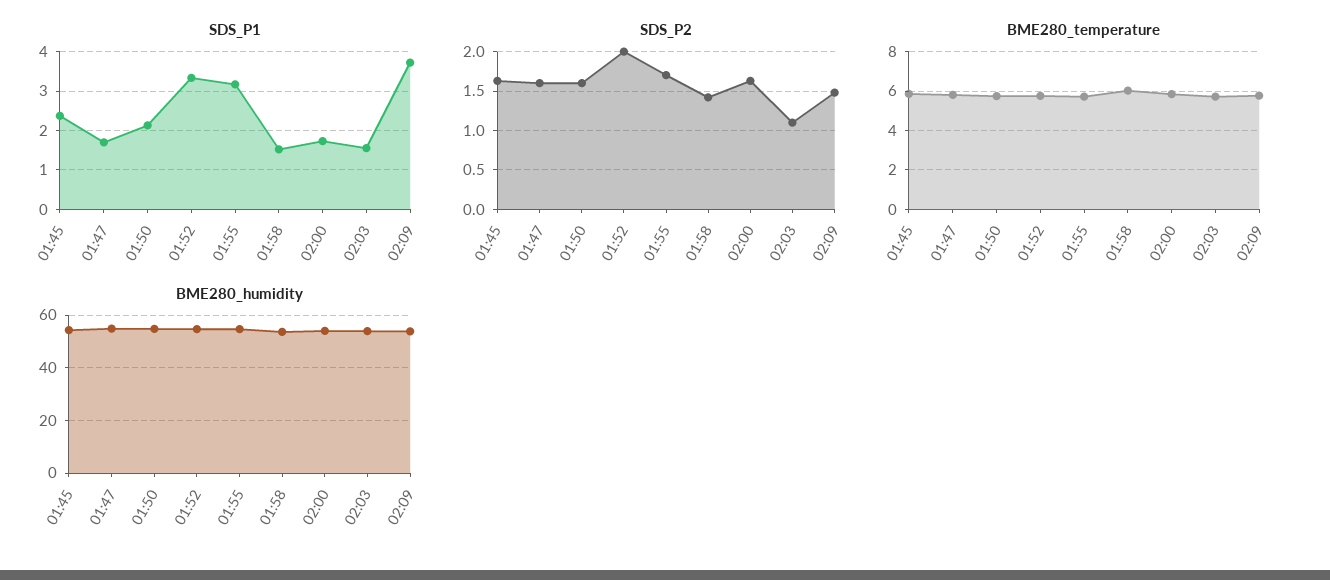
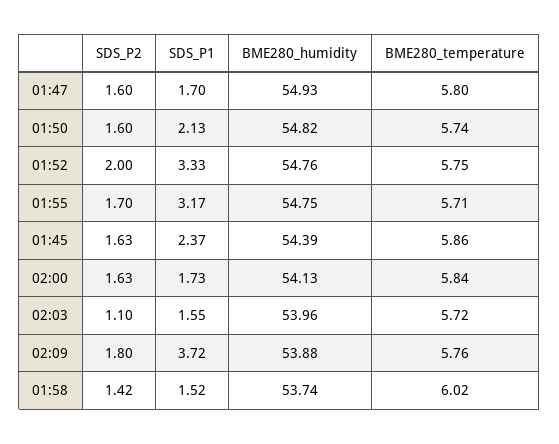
  {
    "SDS_P1": {
      "01:45": 2.37,
      "01:47": 1.7,
      "01:50": 2.13,
      "01:52": 3.33,
      "01:55": 3.17,
      "01:58": 1.52,
      "02:00": 1.73,
      "02:03": 1.55,
      "02:09": 3.72
    },
    "SDS_P2": {
      "01:45": 1.63,
      "01:47": 1.6,
      "01:50": 1.6,
      "01:52": 2,
      "01:55": 1.7,
      "01:58": 1.42,
      "02:00": 1.63,
      "02:03": 1.1,
-     "02:09": 1.5
+     "02:09": 1.8
    },
    "BME280_temperature": {
      "01:45": 5.86,
      "01:47": 5.8,
      "01:50": 5.74,
      "01:52": 5.75,
      "01:55": 5.71,
      "01:58": 6.02,
      "02:00": 5.84,
      "02:03": 5.72,
      "02:09": 5.76
    },
    "BME280_humidity": {
      "01:45": 54.39,
      "01:47": 54.93,
      "01:50": 54.82,
      "01:52": 54.76,
      "01:55": 54.75,
      "01:58": 53.74,
      "02:00": 54.13,
      "02:03": 53.96,
      "02:09": 53.88
    }
  }

